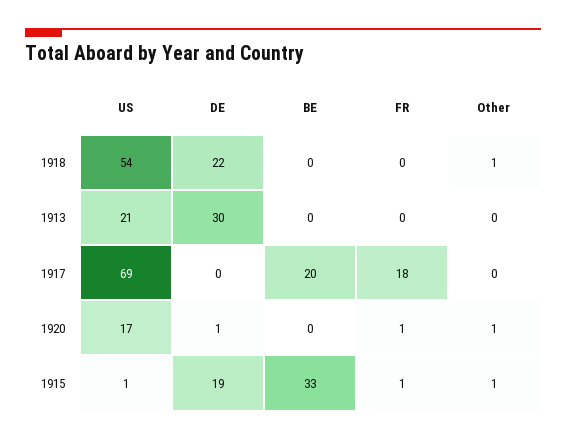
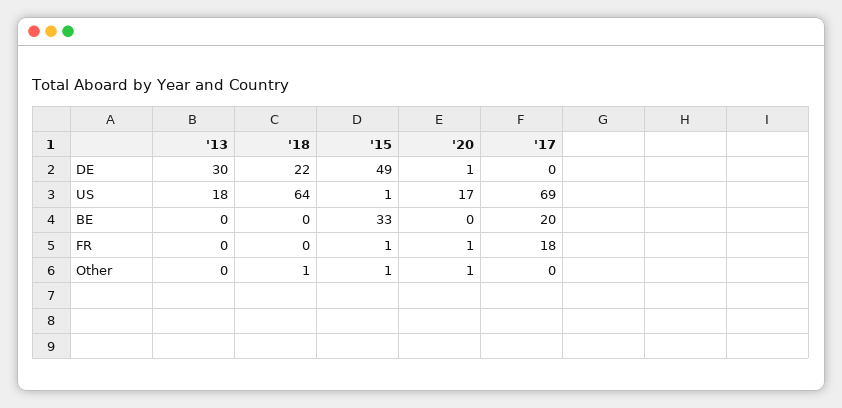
  {
    "US": {
-     "1918": 54,
+     "1918": 64,
-     "1913": 21,
+     "1913": 18,
      "1917": 69,
      "1920": 17,
      "1915": 1
    },
    "DE": {
      "1918": 22,
      "1913": 30,
      "1917": 0,
      "1920": 1,
-     "1915": 19
+     "1915": 49
    },
    "BE": {
      "1918": 0,
      "1913": 0,
      "1917": 20,
      "1920": 0,
      "1915": 33
    },
    "FR": {
      "1918": 0,
      "1913": 0,
      "1917": 18,
      "1920": 1,
      "1915": 1
    },
    "Other": {
      "1918": 1,
      "1913": 0,
      "1917": 0,
      "1920": 1,
      "1915": 1
    }
  }

